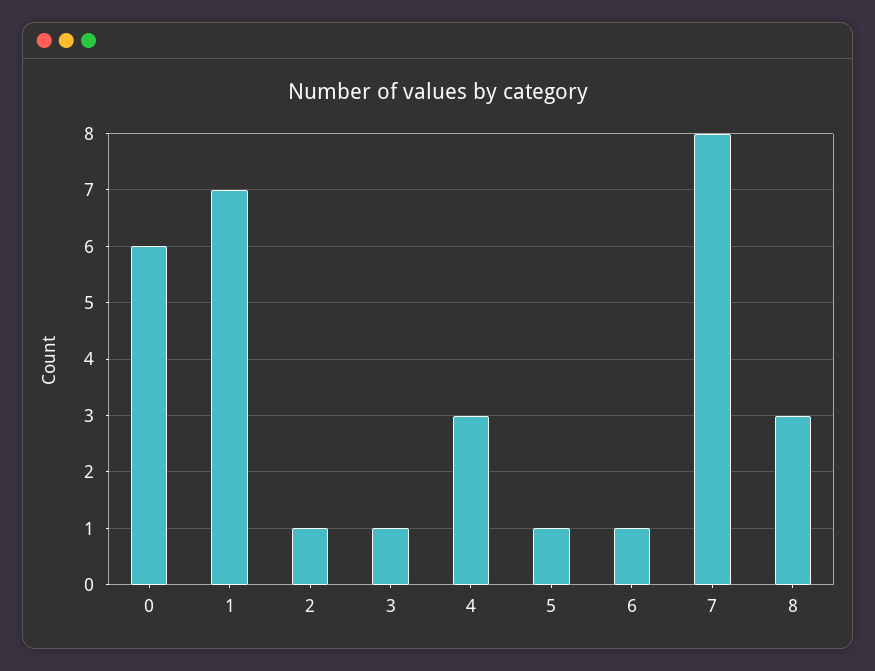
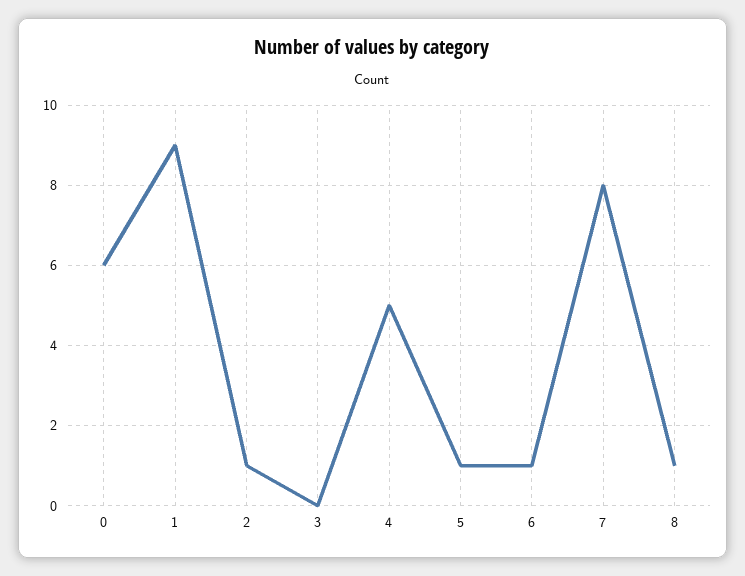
  {
    "0": 6,
-   "1": 7,
+   "1": 9,
    "2": 1,
-   "3": 1,
+   "3": 0,
-   "4": 3,
+   "4": 5,
    "5": 1,
    "6": 1,
    "7": 8,
-   "8": 3
+   "8": 1
  }

